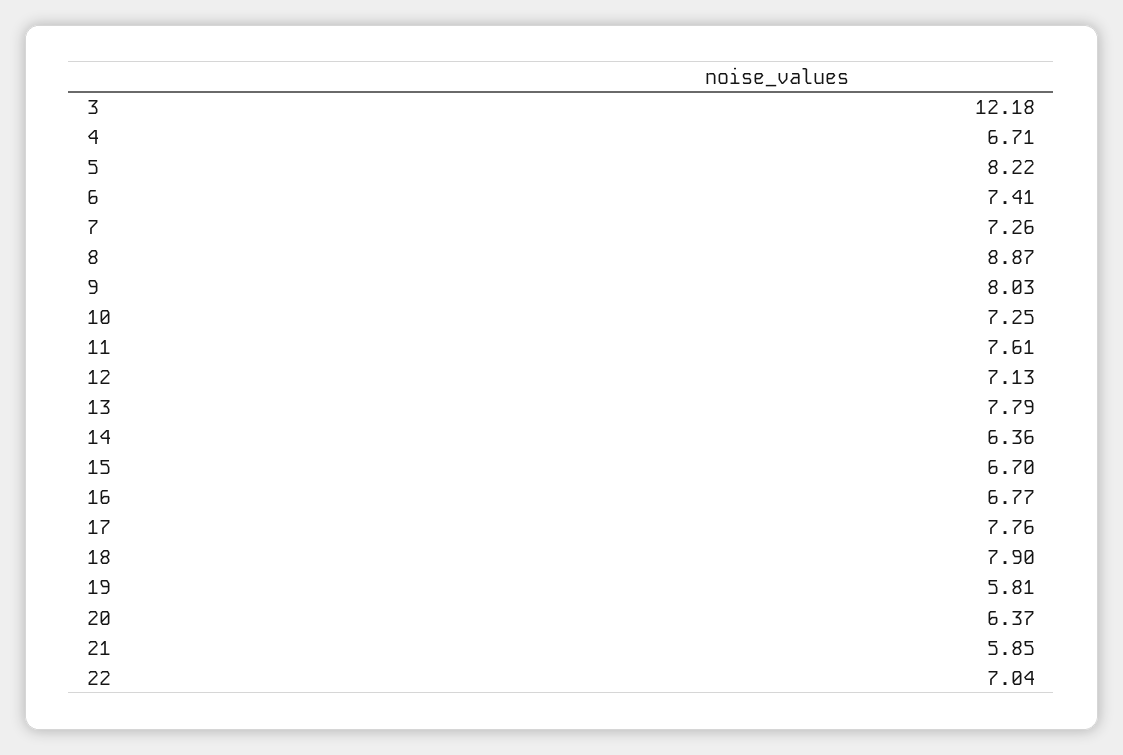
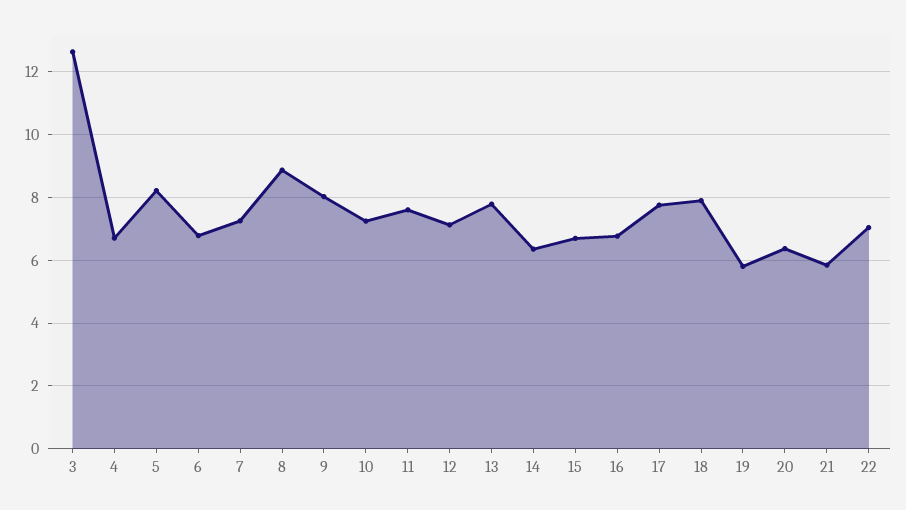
  {
-   "3": 12.18,
+   "3": 12.6,
    "4": 6.71,
    "5": 8.22,
-   "6": 7.41,
+   "6": 6.8,
    "7": 7.26,
    "8": 8.87,
    "9": 8.03,
    "10": 7.25,
    "11": 7.61,
    "12": 7.13,
    "13": 7.79,
    "14": 6.36,
    "15": 6.7,
    "16": 6.77,
    "17": 7.76,
    "18": 7.9,
    "19": 5.81,
    "20": 6.37,
    "21": 5.85,
    "22": 7.04
  }

